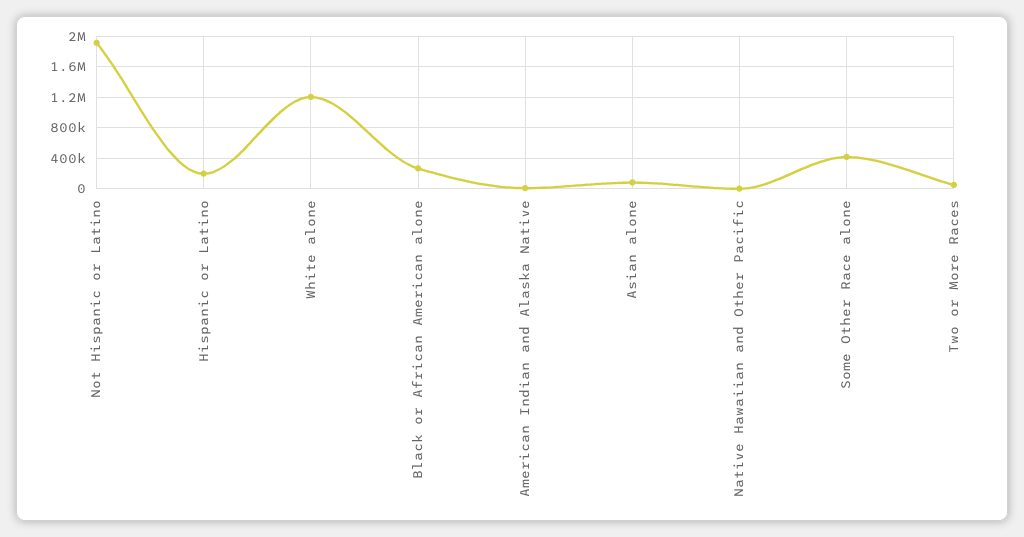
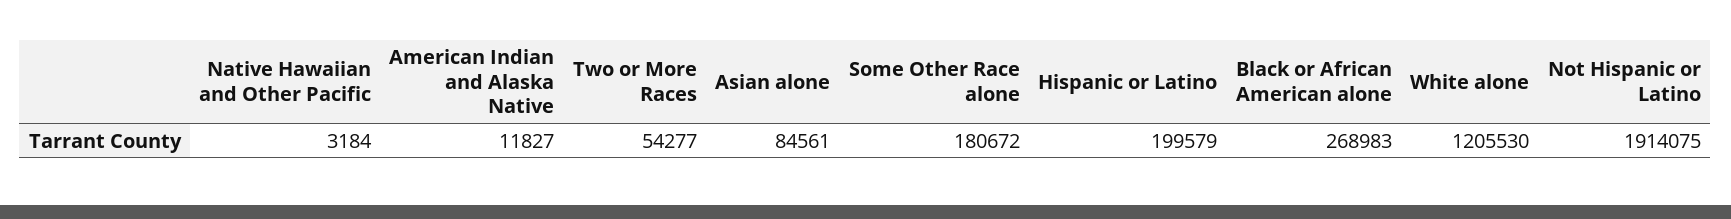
  {
    "Not Hispanic or Latino": 1914075,
    "Hispanic or Latino": 199579,
    "White alone": 1205530,
    "Black or African American alone": 268983,
    "American Indian and Alaska Native": 11827,
    "Asian alone": 84561,
    "Native Hawaiian and Other Pacific": 3184,
-   "Some Other Race alone": 400000,
+   "Some Other Race alone": 180672,
    "Two or More Races": 54277
  }

